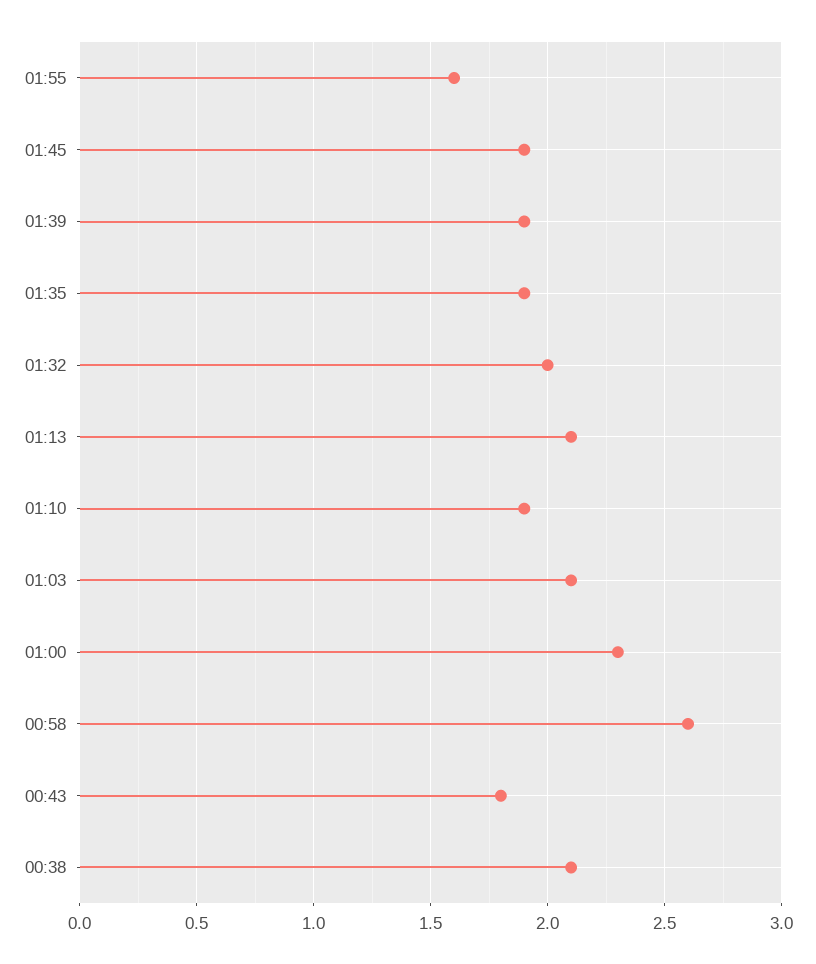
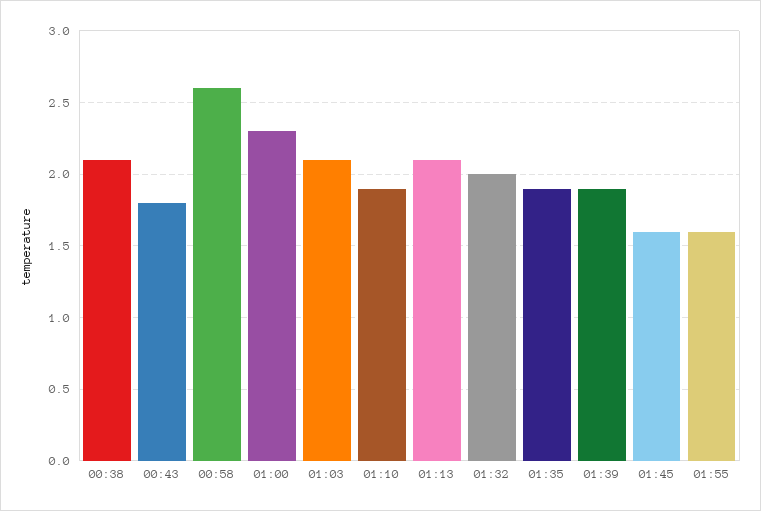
  {
    "01:55": 1.6,
-   "01:45": 1.9,
+   "01:45": 1.6,
    "01:39": 1.9,
    "01:35": 1.9,
    "01:32": 2,
    "01:13": 2.1,
    "01:10": 1.9,
    "01:03": 2.1,
    "01:00": 2.3,
    "00:58": 2.6,
    "00:43": 1.8,
    "00:38": 2.1
  }

